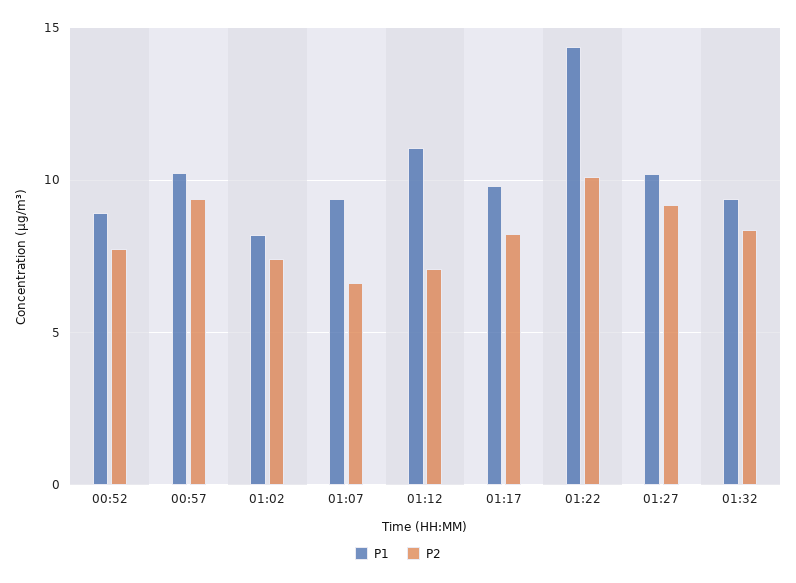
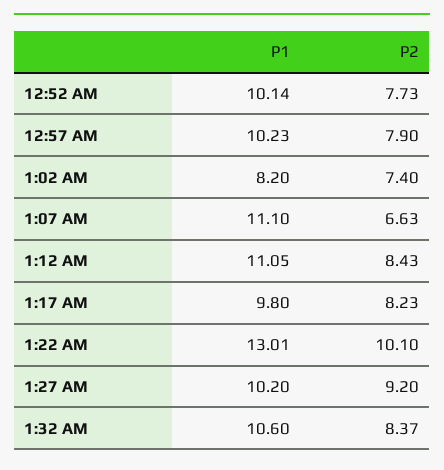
  {
    "P1": {
-     "00:52": 9,
+     "00:52": 10.14,
      "00:57": 10.23,
      "01:02": 8.2,
-     "01:07": 9.5,
+     "01:07": 11.1,
      "01:12": 11.05,
      "01:17": 9.8,
-     "01:22": 14.5,
+     "01:22": 13.01,
      "01:27": 10.2,
-     "01:32": 9.5
+     "01:32": 10.6
    },
    "P2": {
      "00:52": 7.73,
-     "00:57": 9.5,
+     "00:57": 7.9,
      "01:02": 7.4,
      "01:07": 6.63,
-     "01:12": 7,
+     "01:12": 8.43,
      "01:17": 8.23,
      "01:22": 10.1,
      "01:27": 9.2,
      "01:32": 8.37
    }
  }

